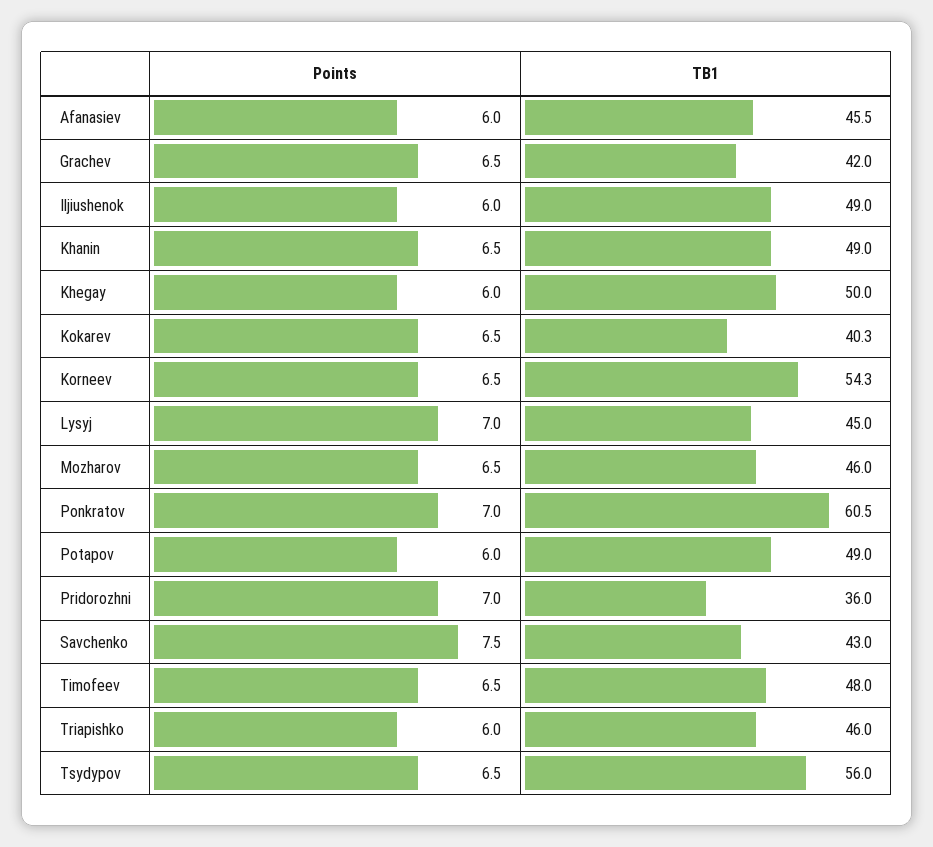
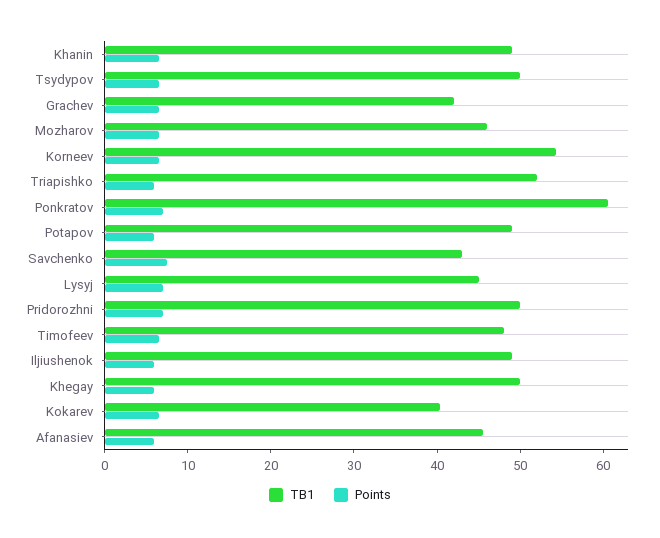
  {
    "Points": {
      "Afanasiev": 6,
      "Grachev": 6.5,
      "Iljiushenok": 6,
      "Khanin": 6.5,
      "Khegay": 6,
      "Kokarev": 6.5,
      "Korneev": 6.5,
      "Lysyj": 7,
      "Mozharov": 6.5,
      "Ponkratov": 7,
      "Potapov": 6,
      "Pridorozhni": 7,
      "Savchenko": 7.5,
      "Timofeev": 6.5,
      "Triapishko": 6,
      "Tsydypov": 6.5
    },
    "TB1": {
      "Afanasiev": 45.5,
      "Grachev": 42,
      "Iljiushenok": 49,
      "Khanin": 49,
      "Khegay": 50,
      "Kokarev": 40.3,
      "Korneev": 54.3,
      "Lysyj": 45,
      "Mozharov": 46,
      "Ponkratov": 60.5,
      "Potapov": 49,
-     "Pridorozhni": 36,
+     "Pridorozhni": 50,
      "Savchenko": 43,
      "Timofeev": 48,
-     "Triapishko": 46,
+     "Triapishko": 52,
-     "Tsydypov": 56
+     "Tsydypov": 50
    }
  }

